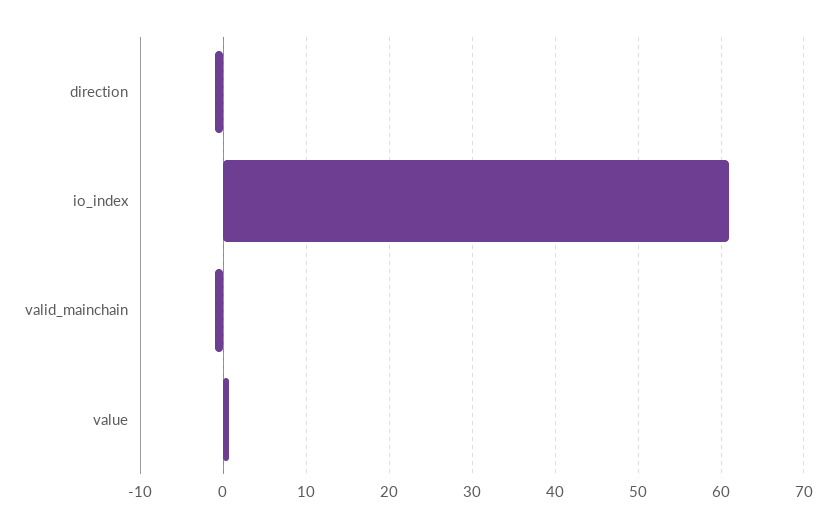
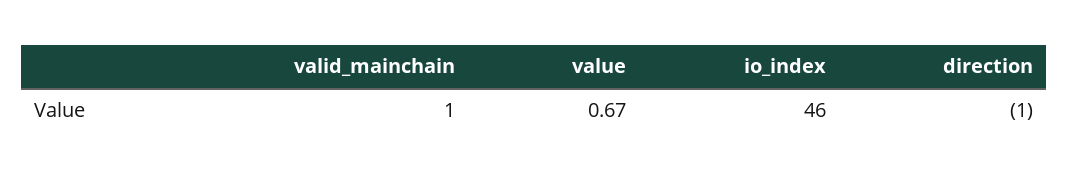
  {
    "direction": -1,
-   "io_index": 61,
+   "io_index": 46,
-   "valid_mainchain": -1,
+   "valid_mainchain": 1,
    "value": 0.67
  }

